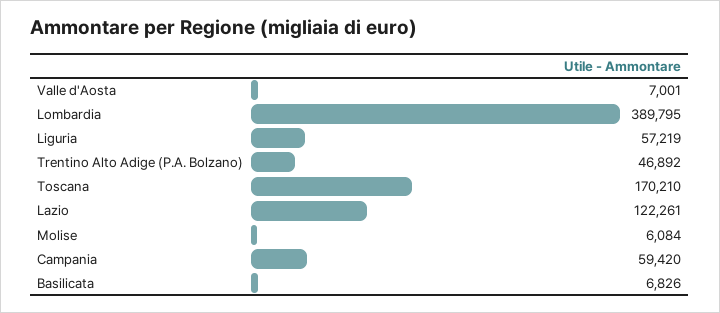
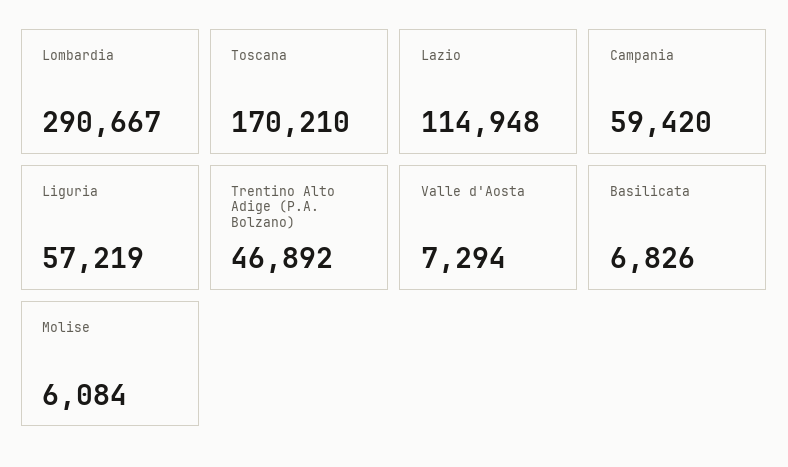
  {
-   "Valle d'Aosta": 7001,
+   "Valle d'Aosta": 7294,
-   "Lombardia": 389795,
+   "Lombardia": 290667,
    "Liguria": 57219,
    "Trentino Alto Adige (P.A. Bolzano)": 46892,
    "Toscana": 170210,
-   "Lazio": 122261,
+   "Lazio": 114948,
    "Molise": 6084,
    "Campania": 59420,
    "Basilicata": 6826
  }

